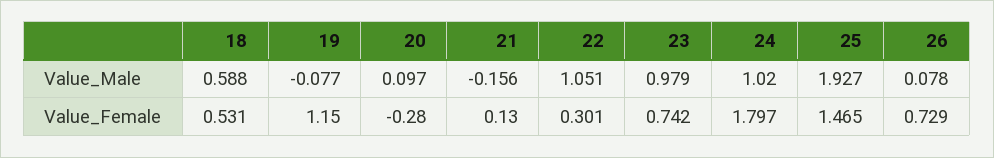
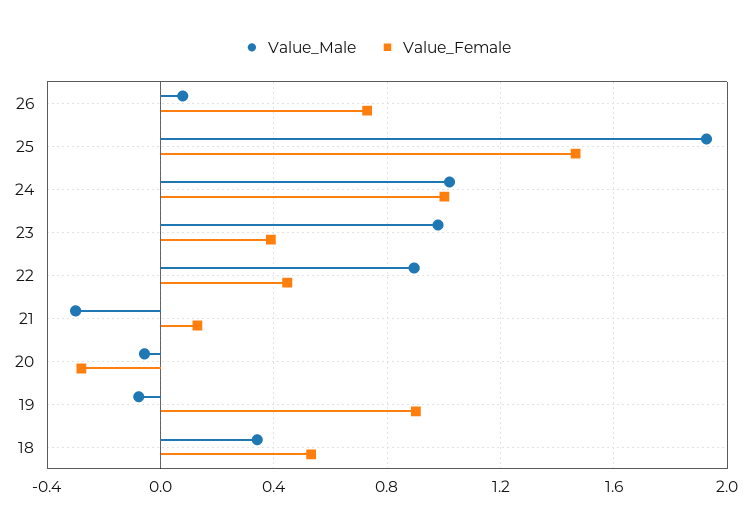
  {
    "Value_Male": {
-     "18": 0.588,
+     "18": 0.35,
      "19": -0.077,
-     "20": 0.097,
+     "20": -0.05,
-     "21": -0.156,
+     "21": -0.3,
-     "22": 1.051,
+     "22": 0.9,
      "23": 0.979,
      "24": 1.02,
      "25": 1.927,
      "26": 0.078
    },
    "Value_Female": {
      "18": 0.531,
-     "19": 1.15,
+     "19": 0.9,
      "20": -0.28,
      "21": 0.13,
-     "22": 0.301,
+     "22": 0.45,
-     "23": 0.742,
+     "23": 0.4,
-     "24": 1.797,
+     "24": 1,
      "25": 1.465,
      "26": 0.729
    }
  }

